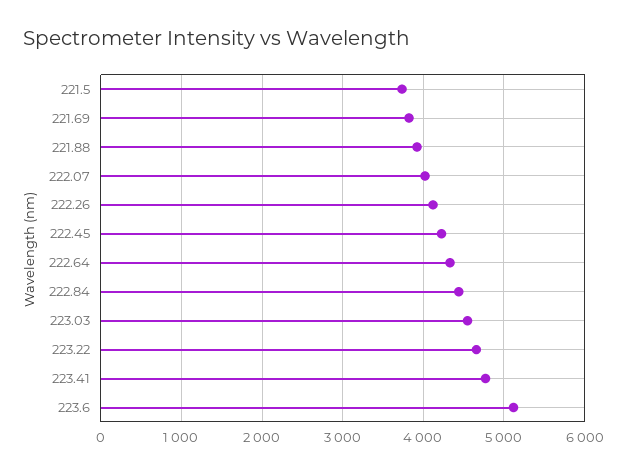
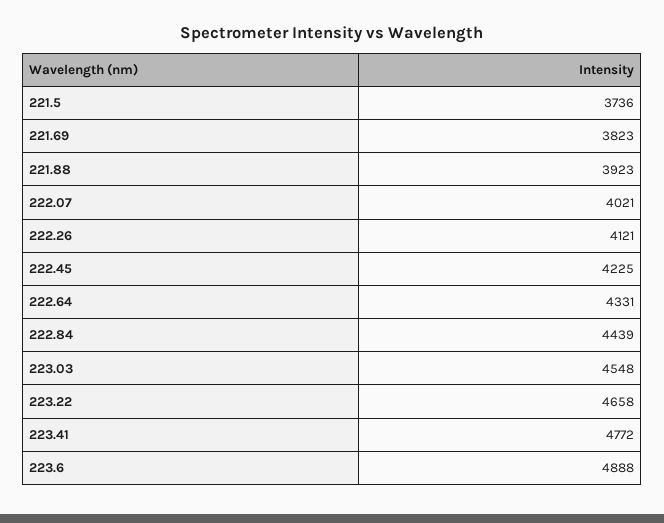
  {
    "221.5": 3736,
    "221.69": 3823,
    "221.88": 3923,
    "222.07": 4021,
    "222.26": 4121,
    "222.45": 4225,
    "222.64": 4331,
    "222.84": 4439,
    "223.03": 4548,
    "223.22": 4658,
    "223.41": 4772,
-   "223.6": 5100
+   "223.6": 4888
  }

